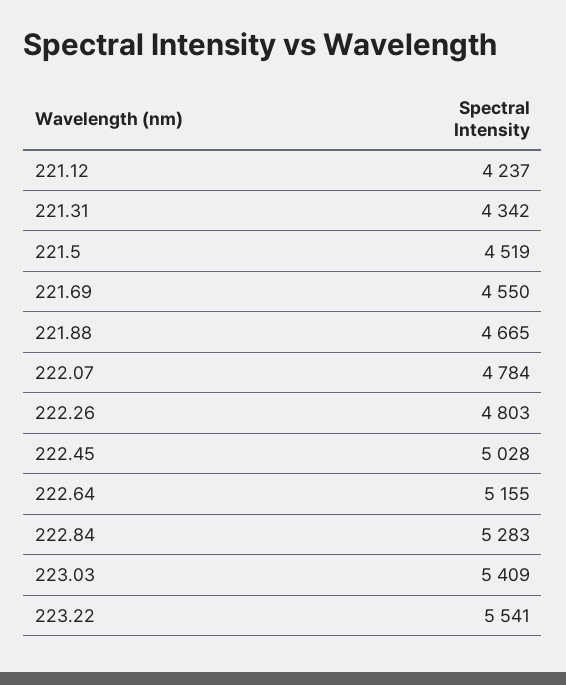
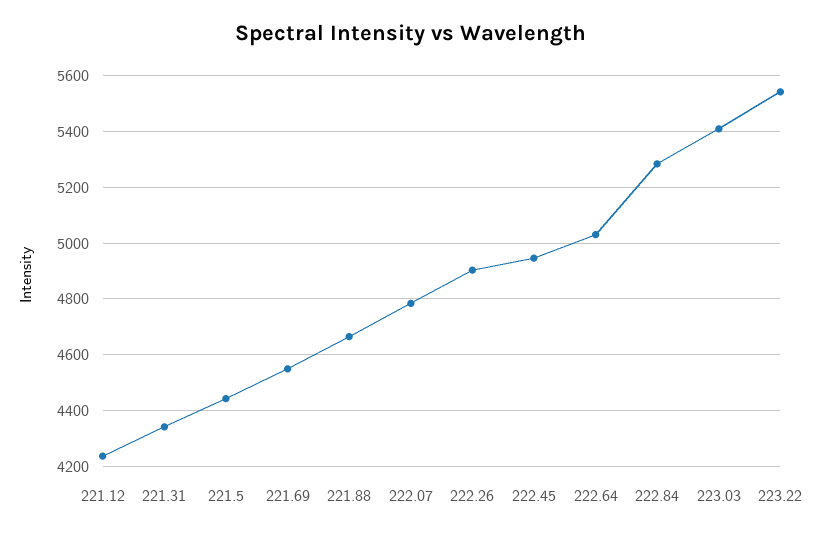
  {
    "221.12": 4237,
    "221.31": 4342,
-   "221.5": 4519,
+   "221.5": 4450,
    "221.69": 4550,
    "221.88": 4665,
    "222.07": 4784,
-   "222.26": 4803,
+   "222.26": 4900,
-   "222.45": 5028,
+   "222.45": 4950,
-   "222.64": 5155,
+   "222.64": 5025,
    "222.84": 5283,
    "223.03": 5409,
    "223.22": 5541
  }

